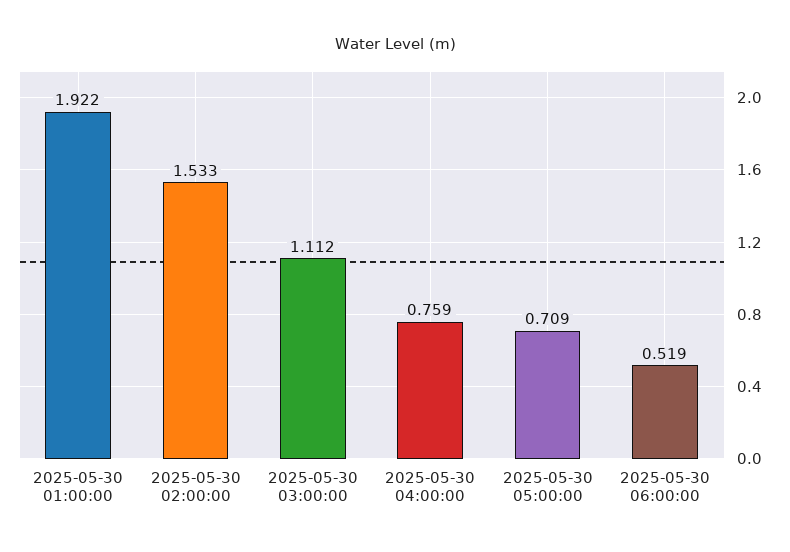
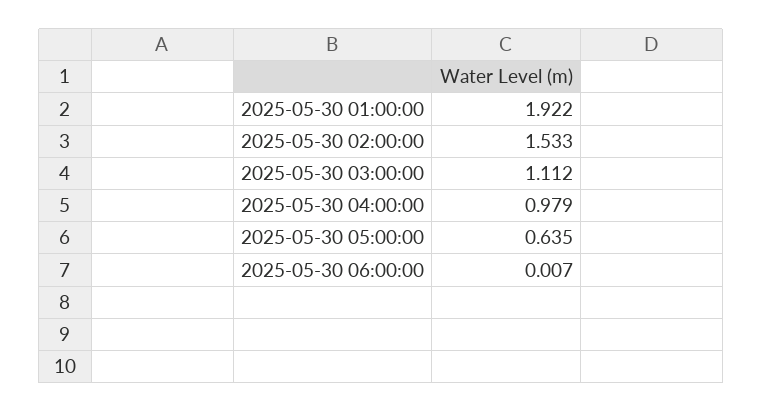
  {
    "2025-05-30 01:00:00": 1.922,
    "2025-05-30 02:00:00": 1.533,
    "2025-05-30 03:00:00": 1.112,
-   "2025-05-30 04:00:00": 0.759,
+   "2025-05-30 04:00:00": 0.979,
-   "2025-05-30 05:00:00": 0.709,
+   "2025-05-30 05:00:00": 0.635,
-   "2025-05-30 06:00:00": 0.519
+   "2025-05-30 06:00:00": 0.007
  }

